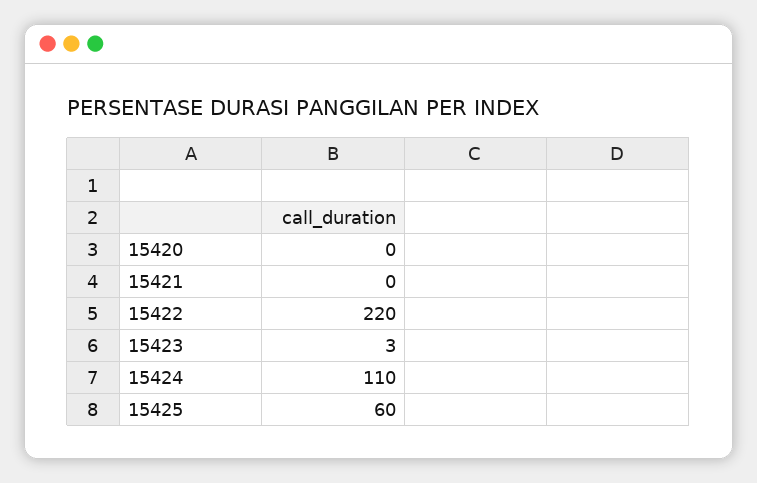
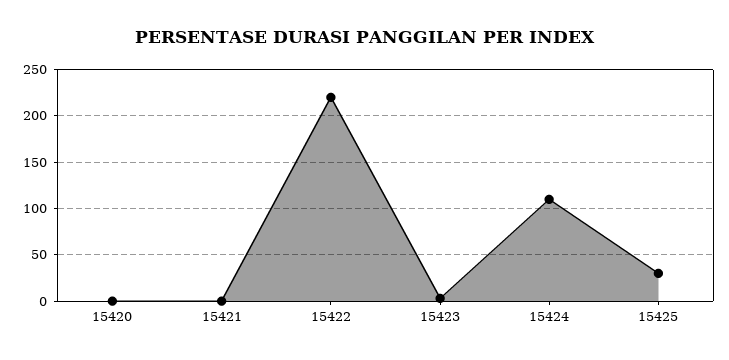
  {
    "15420": 0,
    "15421": 0,
    "15422": 220,
    "15423": 3,
    "15424": 110,
-   "15425": 60
+   "15425": 30
  }

